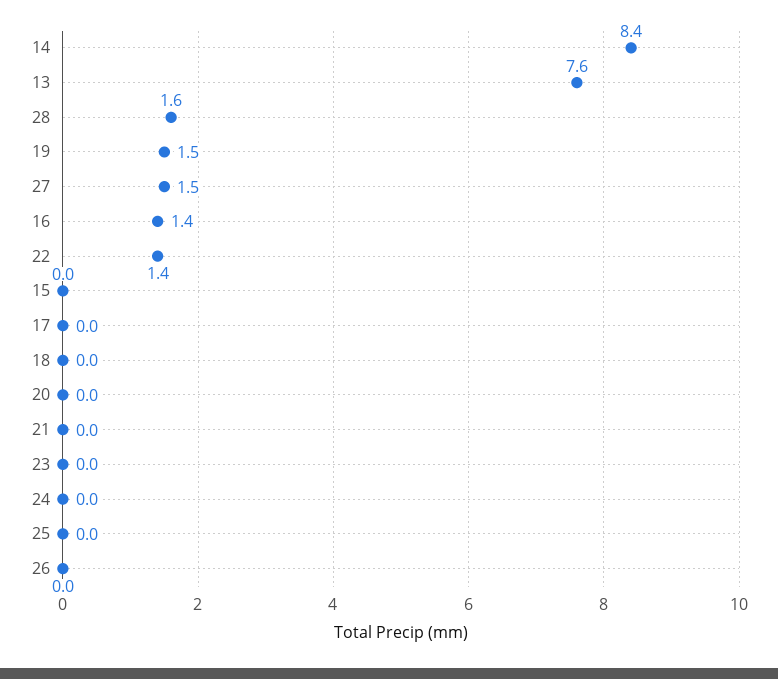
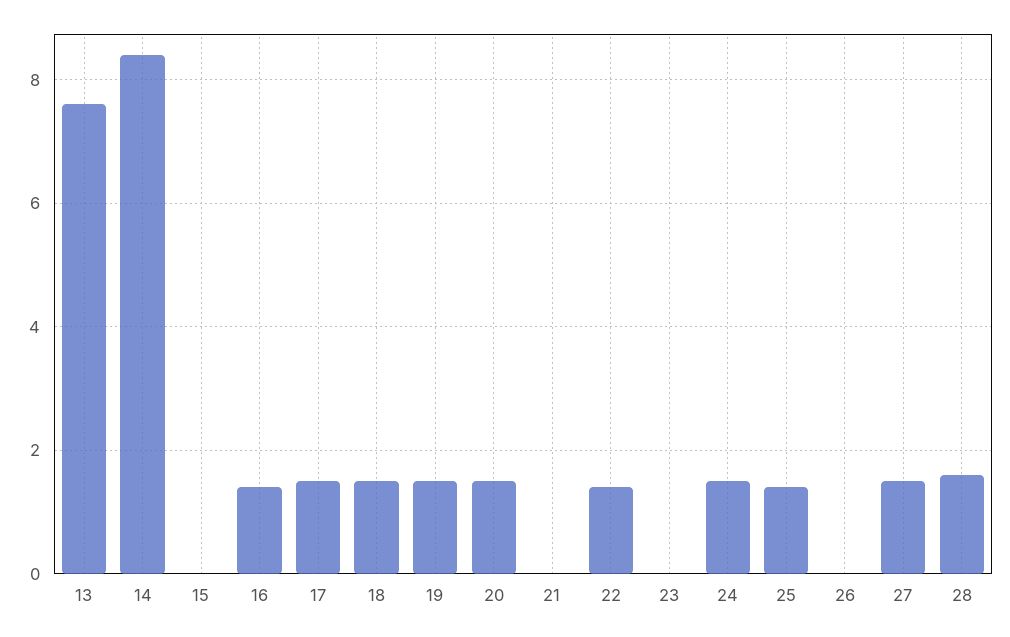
  {
    "14": 8.4,
    "13": 7.6,
    "28": 1.6,
    "19": 1.5,
    "27": 1.5,
    "16": 1.4,
    "22": 1.4,
    "15": 0,
-   "17": 0,
+   "17": 1.5,
-   "18": 0,
+   "18": 1.5,
-   "20": 0,
+   "20": 1.5,
    "21": 0,
    "23": 0,
-   "24": 0,
+   "24": 1.5,
-   "25": 0,
+   "25": 1.5,
    "26": 0
  }

